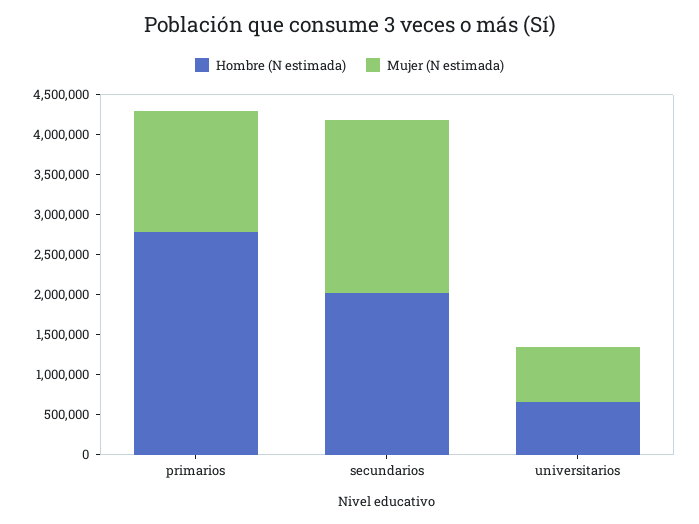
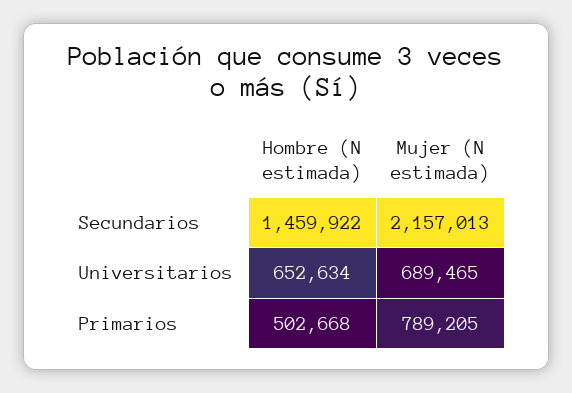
  {
    "Hombre (N estimada)": {
-     "primarios": 2750000,
+     "primarios": 502668,
-     "secundarios": 2000000,
+     "secundarios": 1459922,
      "universitarios": 652634
    },
    "Mujer (N estimada)": {
-     "primarios": 1500000,
+     "primarios": 789205,
      "secundarios": 2157013,
      "universitarios": 689465
    }
  }

